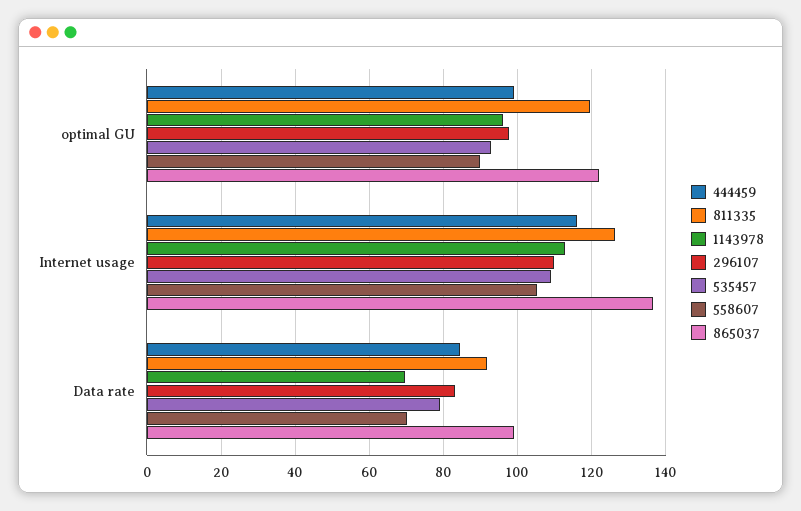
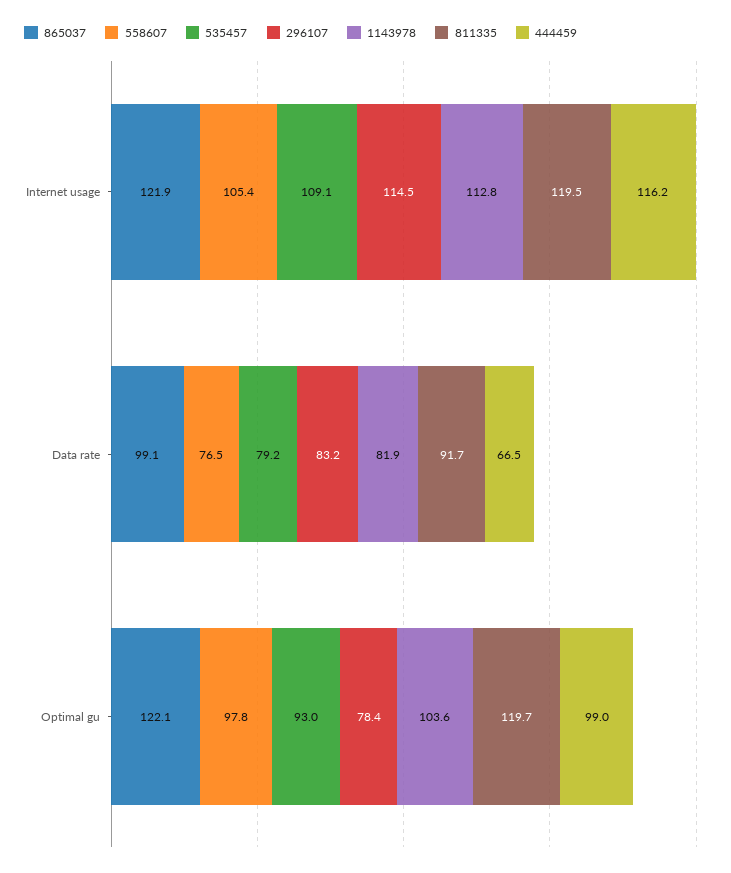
  {
    "444459": {
      "optimal GU": 99,
      "Internet usage": 116.2,
-     "Data rate": 84
+     "Data rate": 66.5
    },
    "811335": {
      "optimal GU": 119.7,
-     "Internet usage": 126,
+     "Internet usage": 119.5,
      "Data rate": 91.7
    },
    "1143978": {
-     "optimal GU": 96,
+     "optimal GU": 103.6,
      "Internet usage": 112.8,
-     "Data rate": 70
+     "Data rate": 81.9
    },
    "296107": {
-     "optimal GU": 98,
+     "optimal GU": 78.4,
-     "Internet usage": 110,
+     "Internet usage": 114.5,
      "Data rate": 83.2
    },
    "535457": {
      "optimal GU": 93,
      "Internet usage": 109.1,
      "Data rate": 79.2
    },
    "558607": {
-     "optimal GU": 90,
+     "optimal GU": 97.8,
      "Internet usage": 105.4,
-     "Data rate": 70
+     "Data rate": 76.5
    },
    "865037": {
      "optimal GU": 122.1,
-     "Internet usage": 136,
+     "Internet usage": 121.9,
      "Data rate": 99.1
    }
  }

